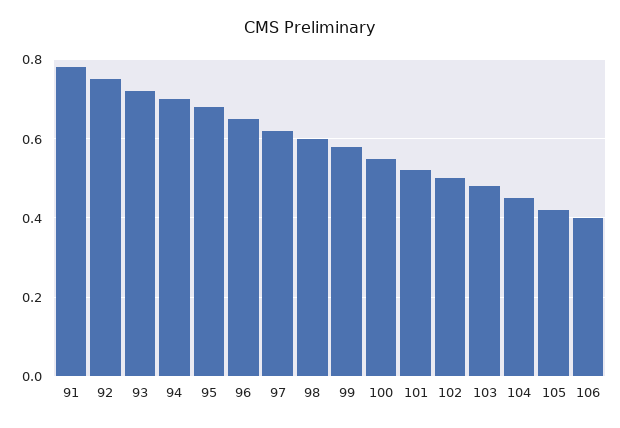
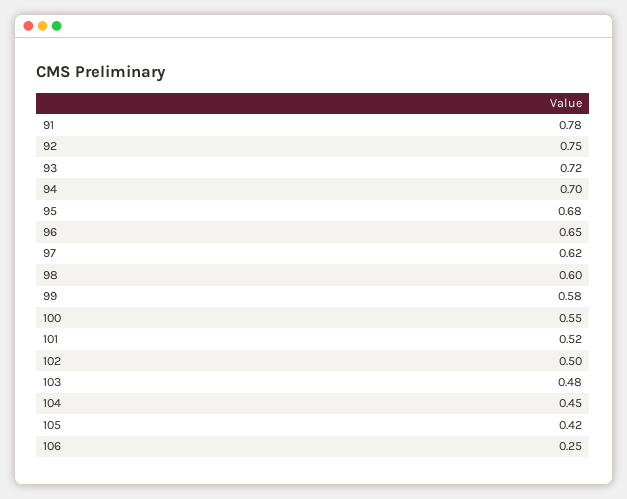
  {
    "91": 0.78,
    "92": 0.75,
    "93": 0.72,
    "94": 0.7,
    "95": 0.68,
    "96": 0.65,
    "97": 0.62,
    "98": 0.6,
    "99": 0.58,
    "100": 0.55,
    "101": 0.52,
    "102": 0.5,
    "103": 0.48,
    "104": 0.45,
    "105": 0.42,
-   "106": 0.4
+   "106": 0.25
  }

